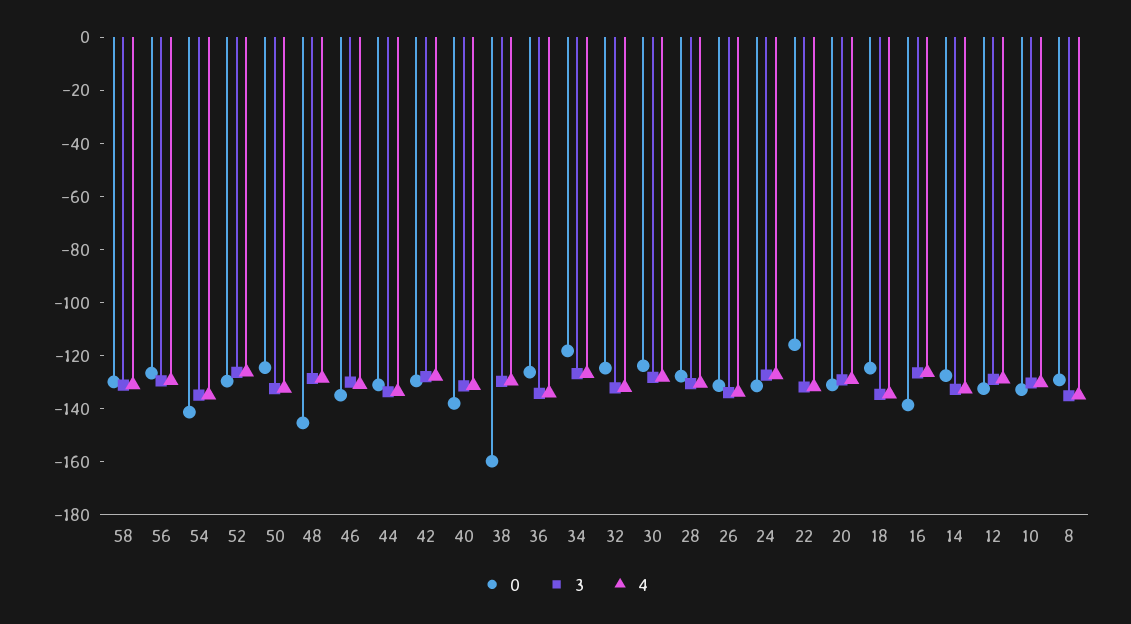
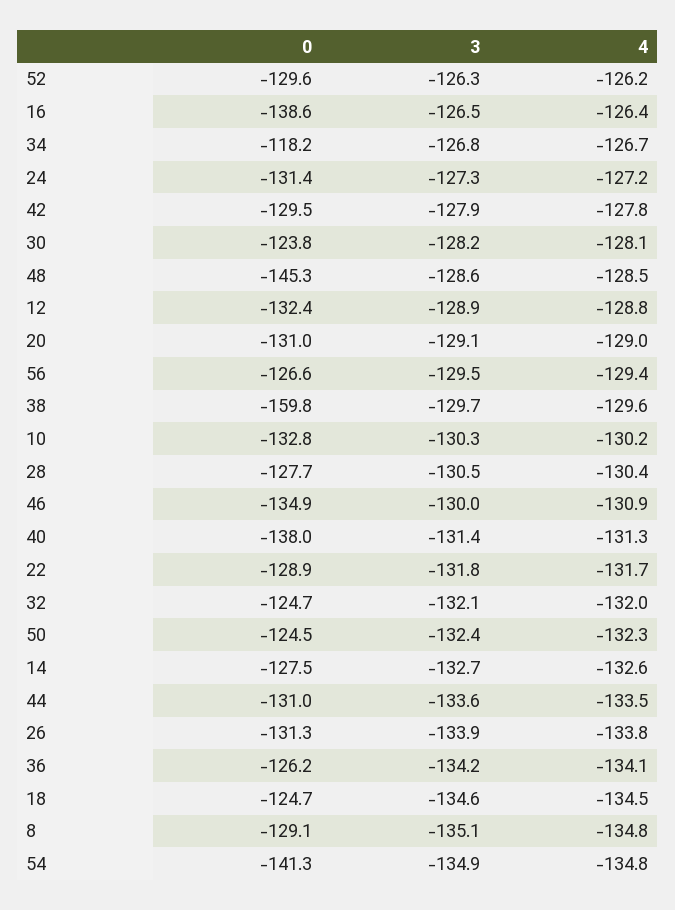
  {
    "0": {
-     "58": -130,
      "56": -126.6,
      "54": -141.3,
      "52": -129.6,
      "50": -124.5,
      "48": -145.3,
      "46": -134.9,
      "44": -131,
      "42": -129.5,
      "40": -138,
      "38": -159.8,
      "36": -126.2,
      "34": -118.2,
      "32": -124.7,
      "30": -123.8,
      "28": -127.7,
      "26": -131.3,
      "24": -131.4,
-     "22": -115,
+     "22": -128.9,
      "20": -131,
      "18": -124.7,
      "16": -138.6,
      "14": -127.5,
      "12": -132.4,
      "10": -132.8,
      "8": -129.1
    },
    "3": {
-     "58": -130,
      "56": -129.5,
      "54": -134.9,
      "52": -126.3,
      "50": -132.4,
      "48": -128.6,
      "46": -130,
      "44": -133.6,
      "42": -127.9,
      "40": -131.4,
      "38": -129.7,
      "36": -134.2,
      "34": -126.8,
      "32": -132.1,
      "30": -128.2,
      "28": -130.5,
      "26": -133.9,
      "24": -127.3,
      "22": -131.8,
      "20": -129.1,
      "18": -134.6,
      "16": -126.5,
      "14": -132.7,
      "12": -128.9,
      "10": -130.3,
      "8": -135.1
    },
    "4": {
-     "58": -130,
      "56": -129.4,
      "54": -134.8,
      "52": -126.2,
      "50": -132.3,
      "48": -128.5,
      "46": -130.9,
      "44": -133.5,
      "42": -127.8,
      "40": -131.3,
      "38": -129.6,
      "36": -134.1,
      "34": -126.7,
      "32": -132,
      "30": -128.1,
      "28": -130.4,
      "26": -133.8,
      "24": -127.2,
      "22": -131.7,
      "20": -129,
      "18": -134.5,
      "16": -126.4,
      "14": -132.6,
      "12": -128.8,
      "10": -130.2,
      "8": -134.8
    }
  }

